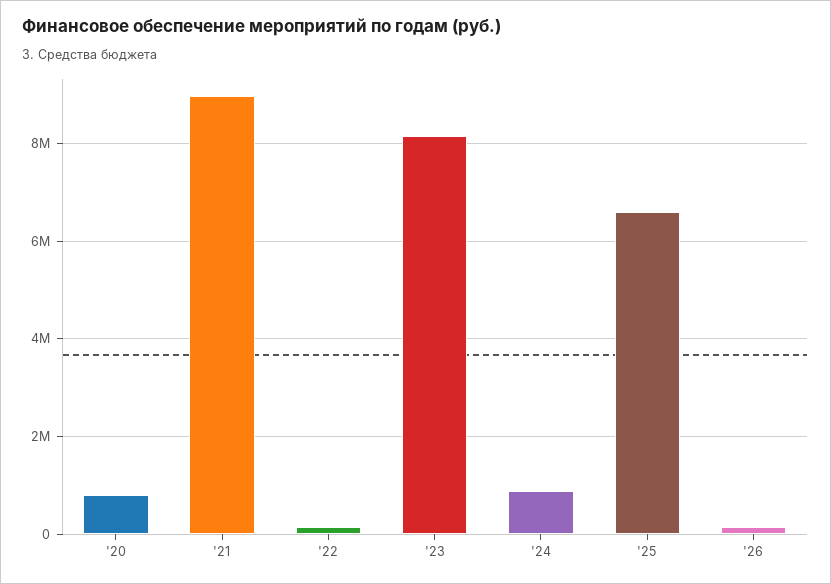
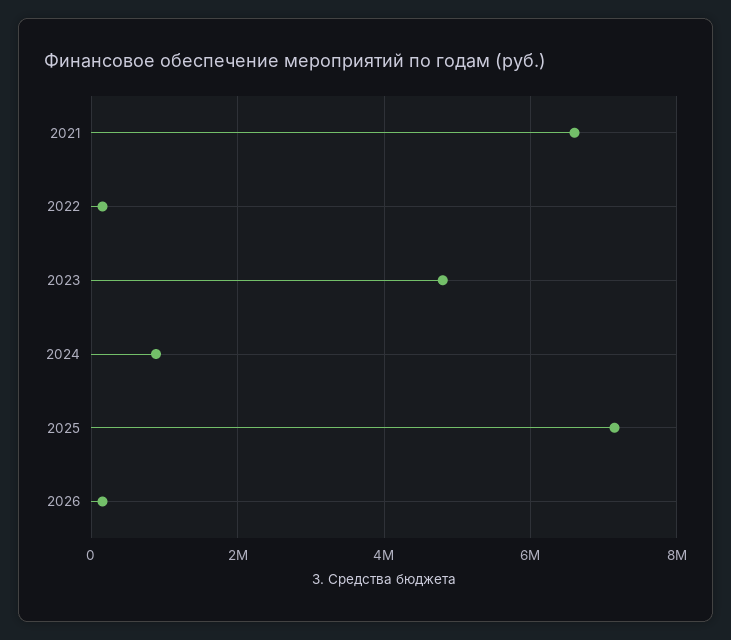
  {
-   "'20": 800000,
-   "'21": 9000000,
+   "'21": 6600000,
    "'22": 200000,
-   "'23": 8200000,
+   "'23": 4800000,
    "'24": 800000,
-   "'25": 6600000,
+   "'25": 7200000,
    "'26": 200000
  }

